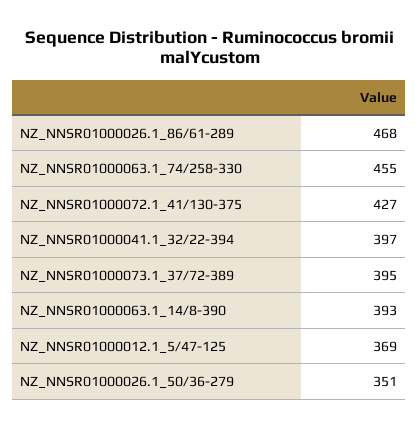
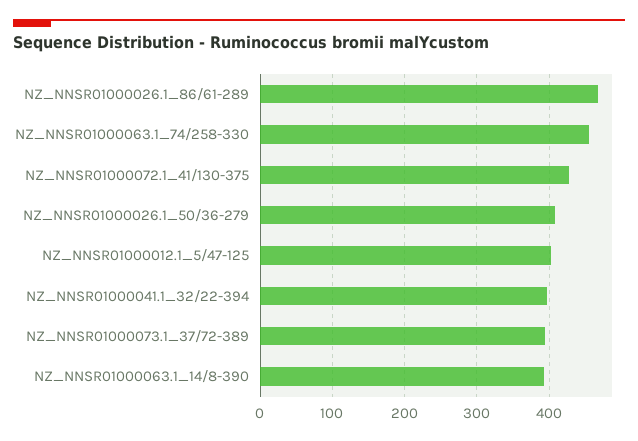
  {
    "NZ_NNSR01000026.1_86/61-289": 468,
    "NZ_NNSR01000063.1_74/258-330": 455,
    "NZ_NNSR01000072.1_41/130-375": 427,
    "NZ_NNSR01000041.1_32/22-394": 397,
    "NZ_NNSR01000073.1_37/72-389": 395,
    "NZ_NNSR01000063.1_14/8-390": 393,
-   "NZ_NNSR01000012.1_5/47-125": 369,
+   "NZ_NNSR01000012.1_5/47-125": 400,
-   "NZ_NNSR01000026.1_50/36-279": 351
+   "NZ_NNSR01000026.1_50/36-279": 410
  }

